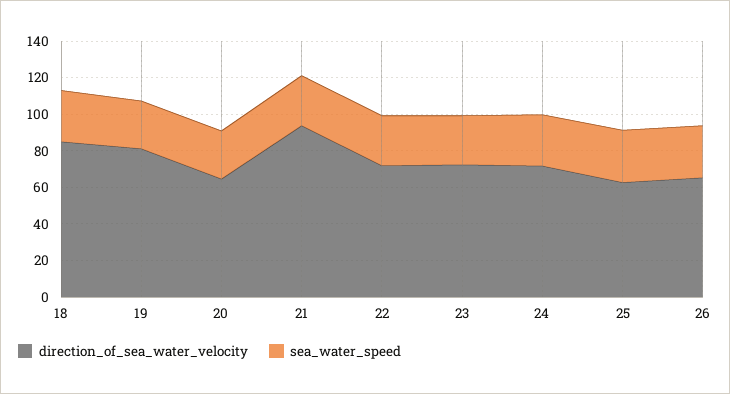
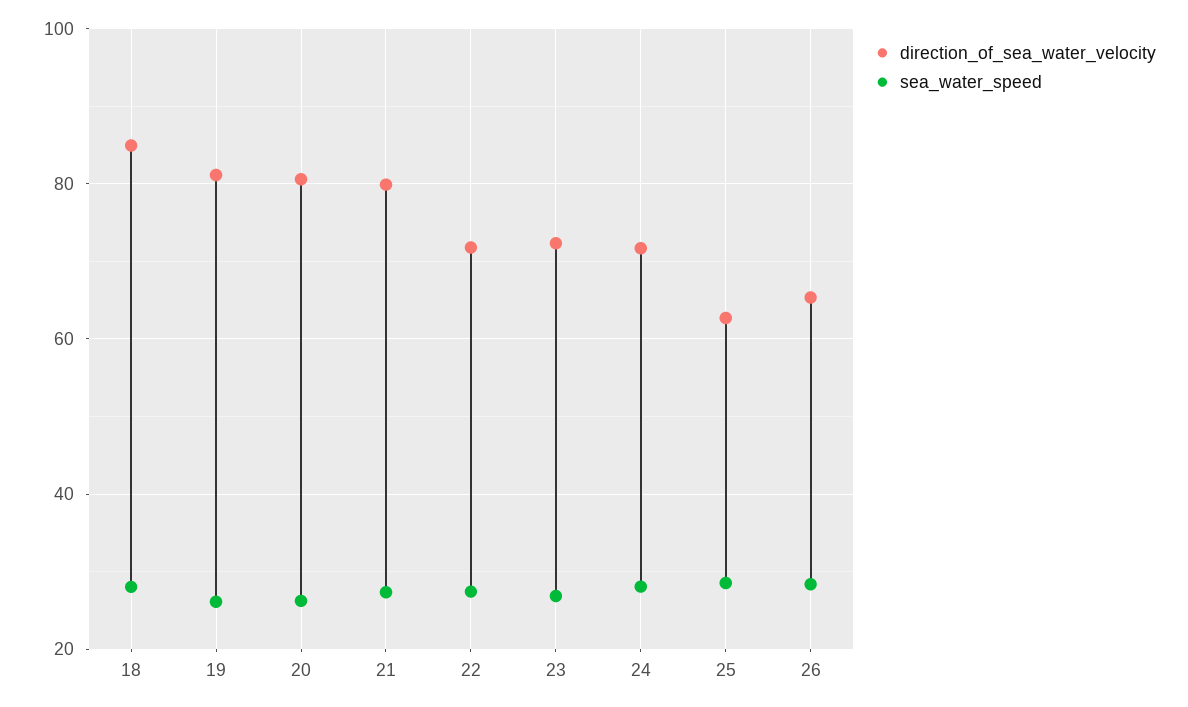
  {
    "direction_of_sea_water_velocity": {
      "18": 84,
      "19": 82,
-     "20": 65,
+     "20": 80,
-     "21": 95,
+     "21": 80,
      "22": 72,
      "23": 72,
      "24": 72,
      "25": 62,
      "26": 66
    },
    "sea_water_speed": {
      "18": 28,
      "19": 26,
      "20": 26,
      "21": 28,
      "22": 28,
      "23": 26,
      "24": 28,
      "25": 28,
      "26": 28
    }
  }

